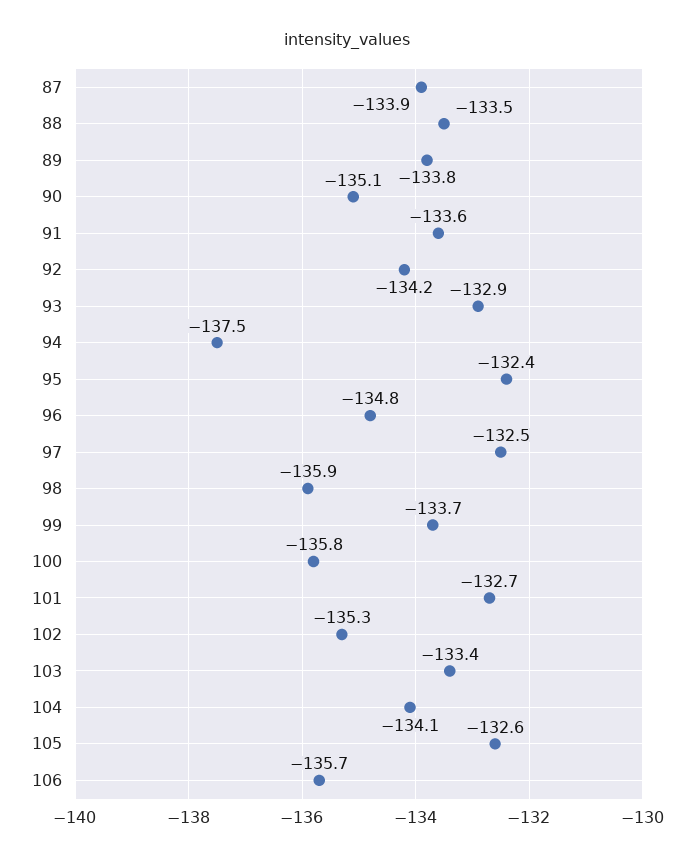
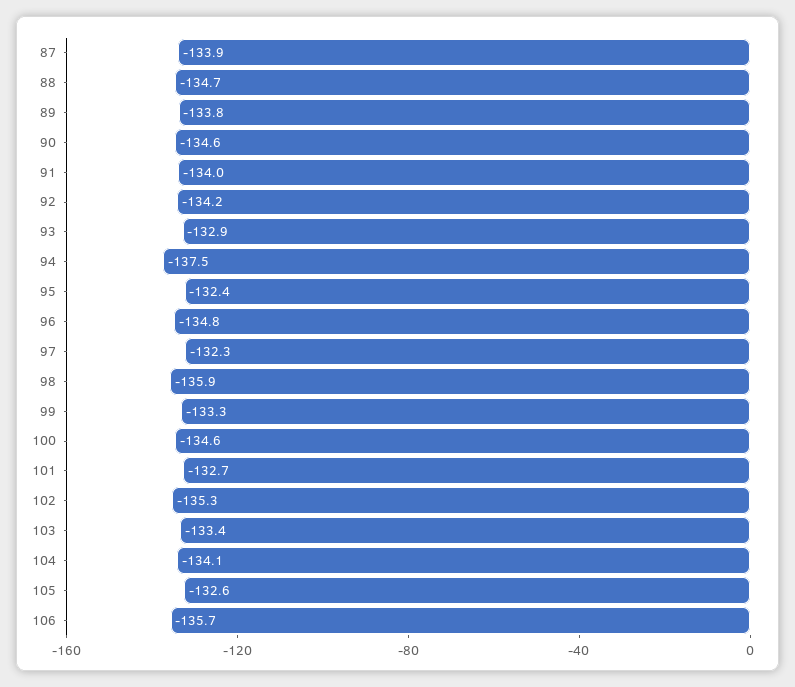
  {
    "87": -133.9,
-   "88": -133.5,
+   "88": -134.7,
    "89": -133.8,
-   "90": -135.1,
+   "90": -134.6,
-   "91": -133.6,
+   "91": -134,
    "92": -134.2,
    "93": -132.9,
    "94": -137.5,
    "95": -132.4,
    "96": -134.8,
-   "97": -132.5,
+   "97": -132.3,
    "98": -135.9,
-   "99": -133.7,
+   "99": -133.3,
-   "100": -135.8,
+   "100": -134.6,
    "101": -132.7,
    "102": -135.3,
    "103": -133.4,
    "104": -134.1,
    "105": -132.6,
    "106": -135.7
  }

